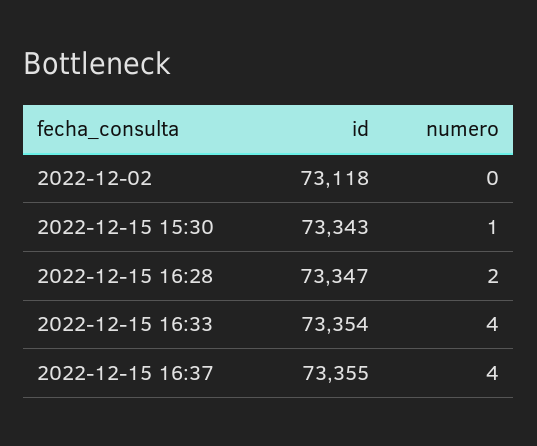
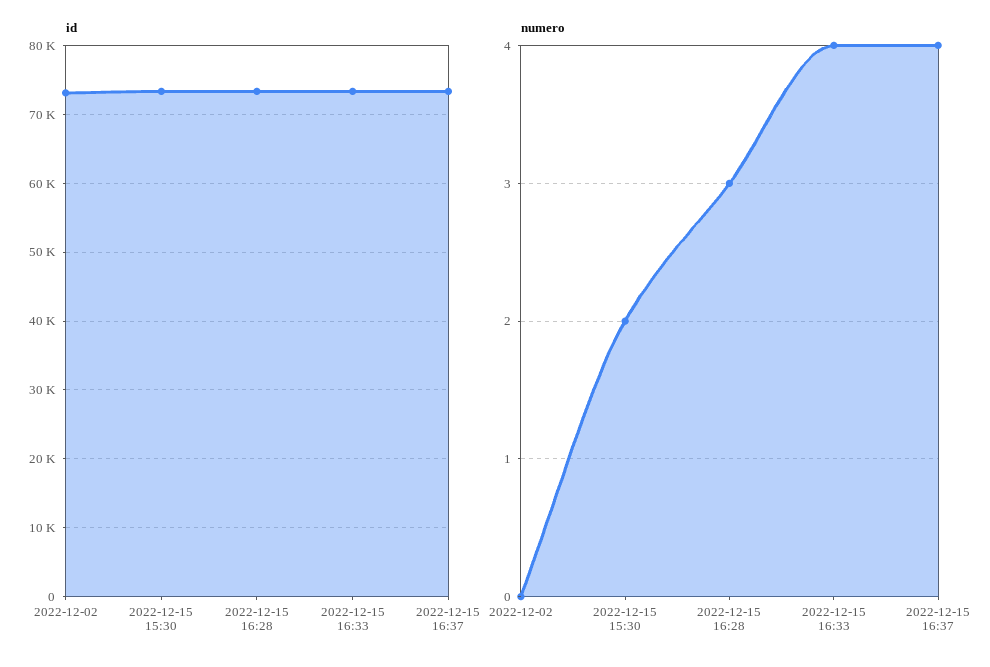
  {
    "id": {
      "2022-12-02": 73118,
      "2022-12-15 15:30": 73343,
      "2022-12-15 16:28": 73347,
      "2022-12-15 16:33": 73354,
      "2022-12-15 16:37": 73355
    },
    "numero": {
      "2022-12-02": 0,
-     "2022-12-15 15:30": 1,
+     "2022-12-15 15:30": 2,
-     "2022-12-15 16:28": 2,
+     "2022-12-15 16:28": 3,
      "2022-12-15 16:33": 4,
      "2022-12-15 16:37": 4
    }
  }

